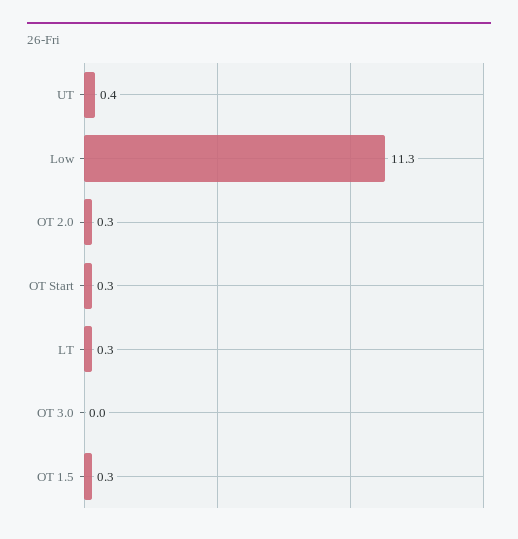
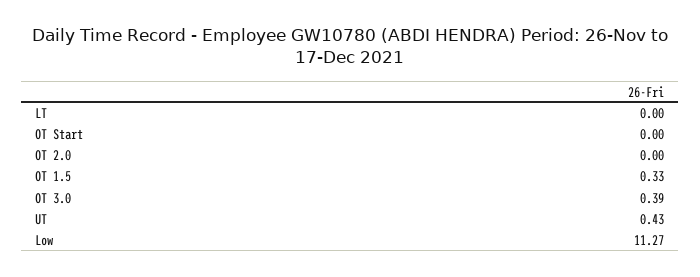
  {
    "UT": 0.43,
    "Low": 11.27,
-   "OT 2.0": 0.3,
+   "OT 2.0": 0,
-   "OT Start": 0.3,
+   "OT Start": 0,
-   "LT": 0.3,
+   "LT": 0,
-   "OT 3.0": 0,
+   "OT 3.0": 0.39,
    "OT 1.5": 0.33
  }

